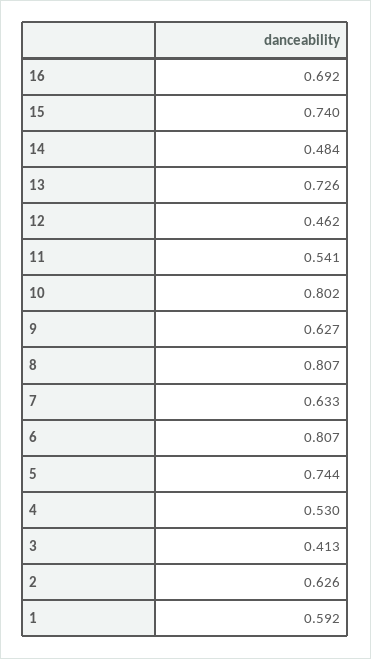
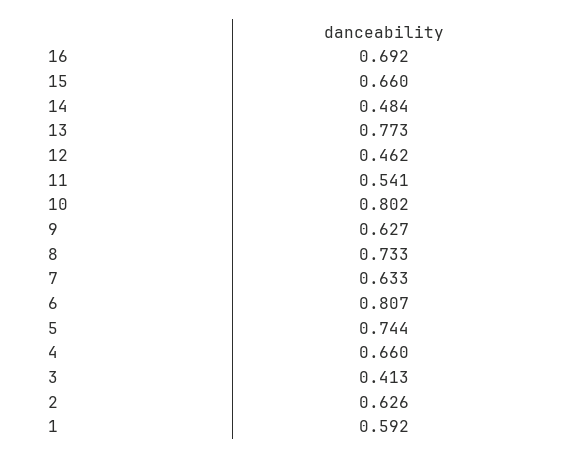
  {
    "16": 0.692,
-   "15": 0.74,
+   "15": 0.66,
    "14": 0.484,
-   "13": 0.726,
+   "13": 0.773,
    "12": 0.462,
    "11": 0.541,
    "10": 0.802,
    "9": 0.627,
-   "8": 0.807,
+   "8": 0.733,
    "7": 0.633,
    "6": 0.807,
    "5": 0.744,
-   "4": 0.53,
+   "4": 0.66,
    "3": 0.413,
    "2": 0.626,
    "1": 0.592
  }

